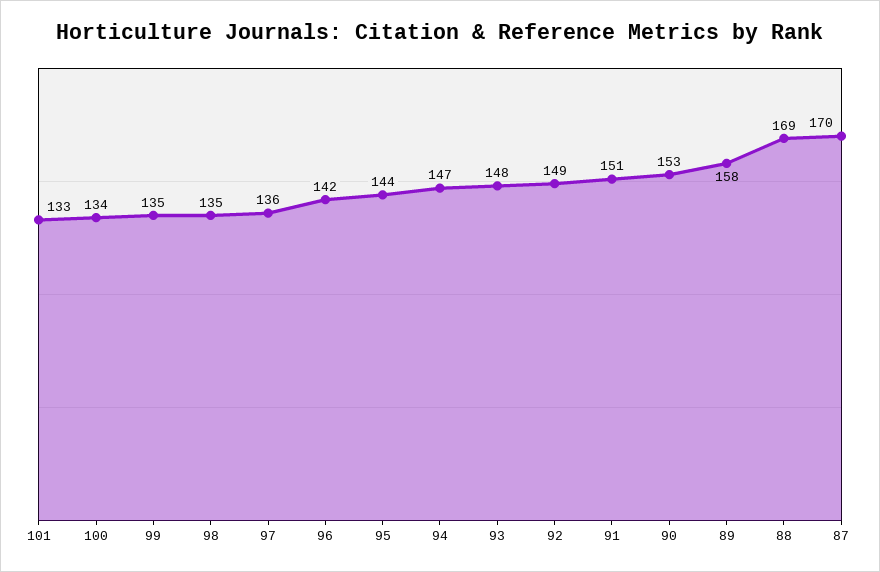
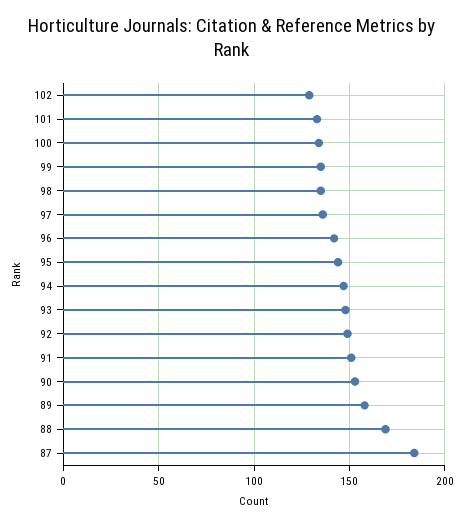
  {
    "101": 133,
    "100": 134,
    "99": 135,
    "98": 135,
    "97": 136,
    "96": 142,
    "95": 144,
    "94": 147,
    "93": 148,
    "92": 149,
    "91": 151,
    "90": 153,
    "89": 158,
    "88": 169,
-   "87": 170
+   "87": 185,
+   "102": 130
  }

